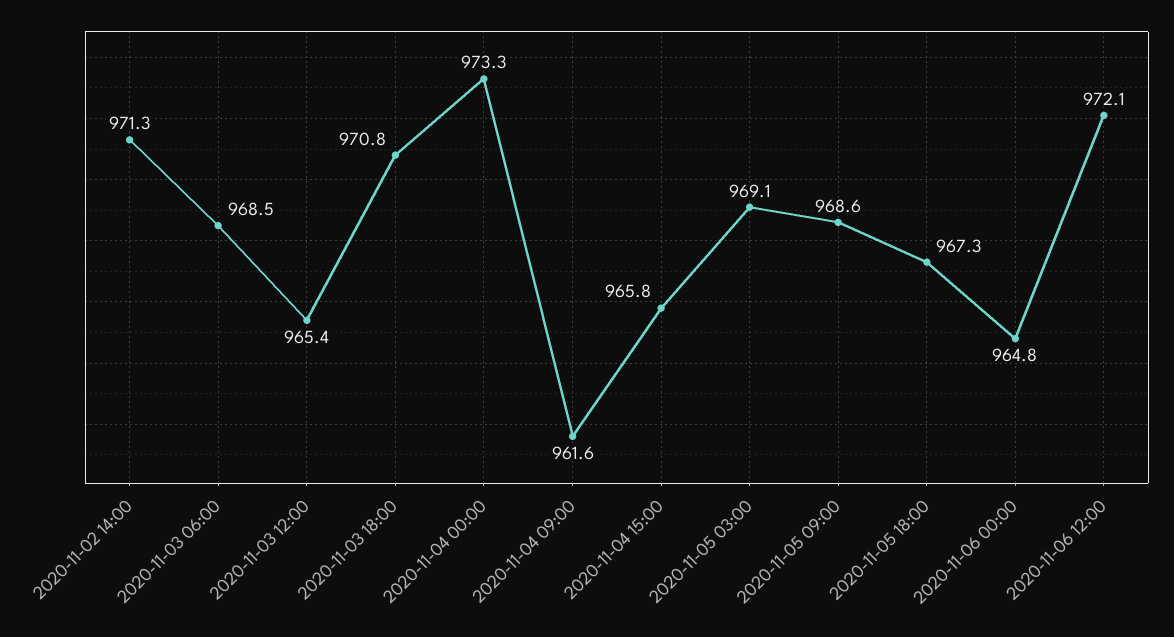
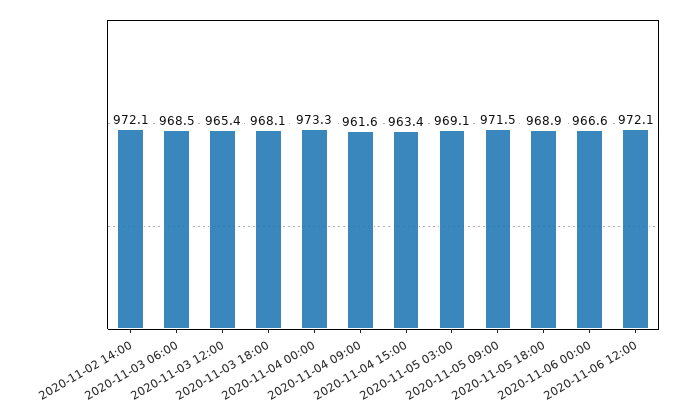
  {
-   "2020-11-02 14:00": 971.3,
+   "2020-11-02 14:00": 972.1,
    "2020-11-03 06:00": 968.5,
    "2020-11-03 12:00": 965.4,
-   "2020-11-03 18:00": 970.8,
+   "2020-11-03 18:00": 968.1,
    "2020-11-04 00:00": 973.3,
    "2020-11-04 09:00": 961.6,
-   "2020-11-04 15:00": 965.8,
+   "2020-11-04 15:00": 963.4,
    "2020-11-05 03:00": 969.1,
-   "2020-11-05 09:00": 968.6,
+   "2020-11-05 09:00": 971.5,
-   "2020-11-05 18:00": 967.3,
+   "2020-11-05 18:00": 968.9,
-   "2020-11-06 00:00": 964.8,
+   "2020-11-06 00:00": 966.6,
    "2020-11-06 12:00": 972.1
  }

